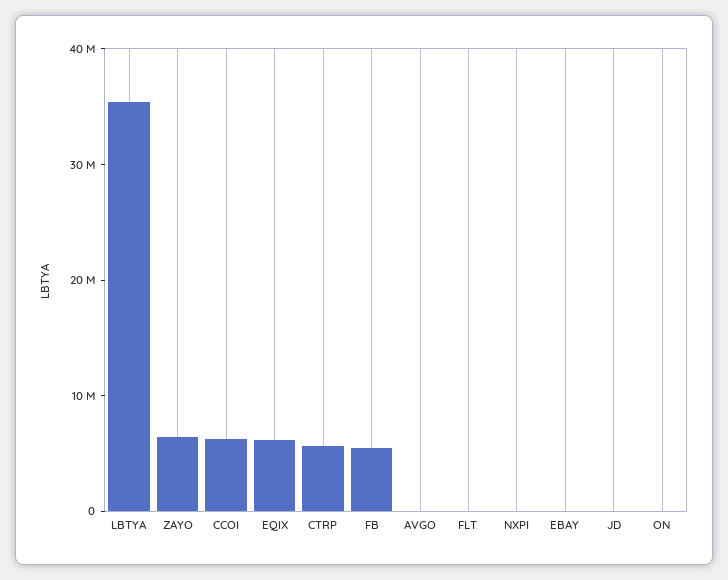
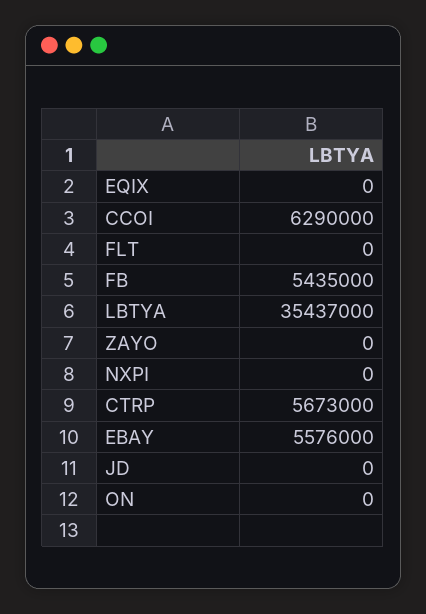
  {
    "LBTYA": 35437000,
-   "ZAYO": 6000000,
+   "ZAYO": 0,
    "CCOI": 6290000,
-   "EQIX": 6000000,
+   "EQIX": 0,
    "CTRP": 5673000,
    "FB": 5435000,
-   "AVGO": 0,
    "FLT": 0,
    "NXPI": 0,
-   "EBAY": 0,
+   "EBAY": 5576000,
    "JD": 0,
    "ON": 0
  }

